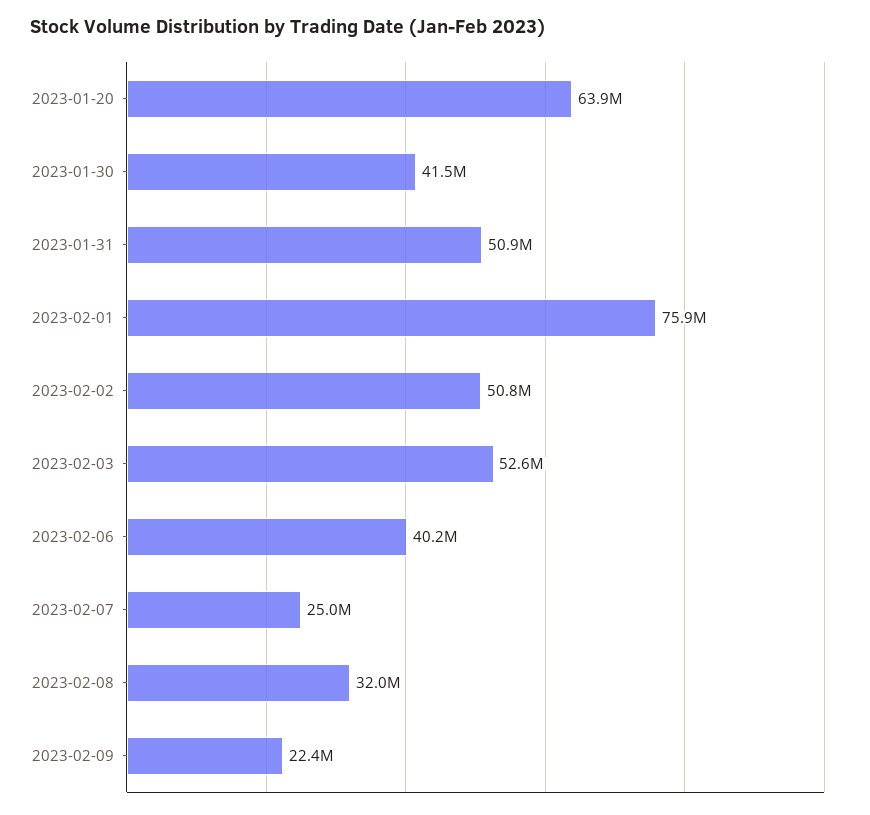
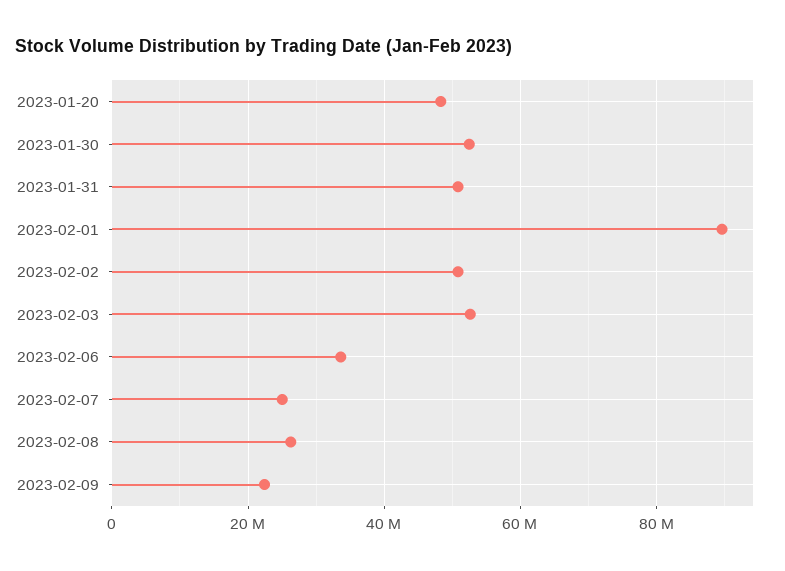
  {
-   "2023-01-20": 63900000,
+   "2023-01-20": 48000000,
-   "2023-01-30": 41500000,
+   "2023-01-30": 52000000,
    "2023-01-31": 50900000,
-   "2023-02-01": 75900000,
+   "2023-02-01": 90000000,
    "2023-02-02": 50800000,
    "2023-02-03": 52600000,
-   "2023-02-06": 40200000,
+   "2023-02-06": 34000000,
    "2023-02-07": 25000000,
-   "2023-02-08": 32000000,
+   "2023-02-08": 26000000,
    "2023-02-09": 22400000
  }

